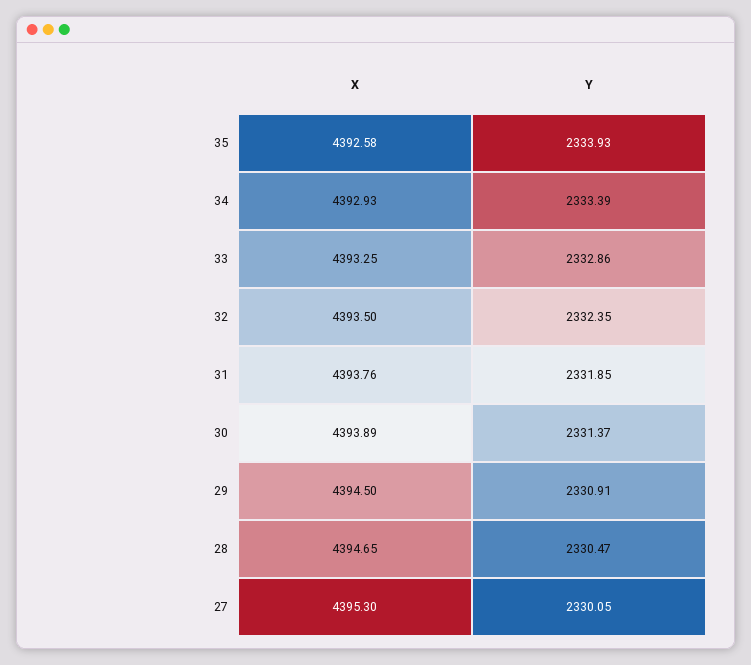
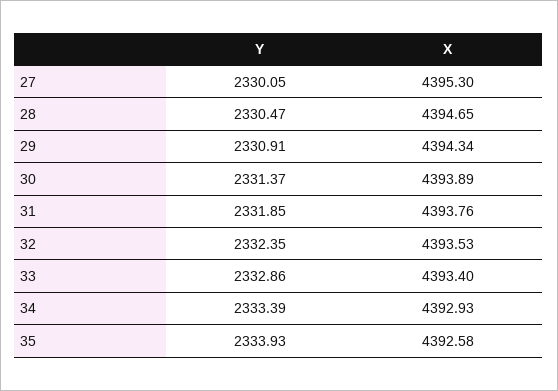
  {
    "X": {
      "35": 4392.58,
      "34": 4392.93,
-     "33": 4393.25,
+     "33": 4393.4,
-     "32": 4393.5,
+     "32": 4393.53,
      "31": 4393.76,
      "30": 4393.89,
-     "29": 4394.5,
+     "29": 4394.34,
      "28": 4394.65,
      "27": 4395.3
    },
    "Y": {
      "35": 2333.93,
      "34": 2333.39,
      "33": 2332.86,
      "32": 2332.35,
      "31": 2331.85,
      "30": 2331.37,
      "29": 2330.91,
      "28": 2330.47,
      "27": 2330.05
    }
  }

